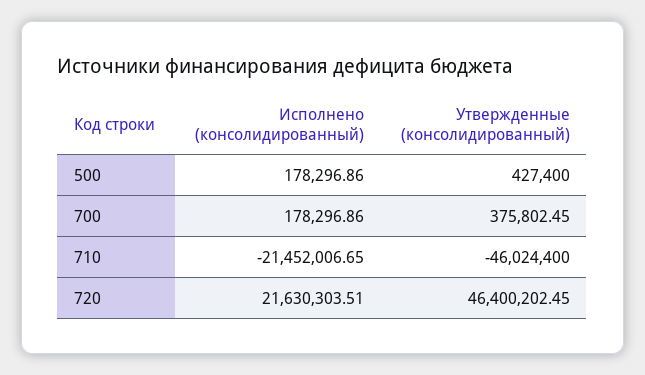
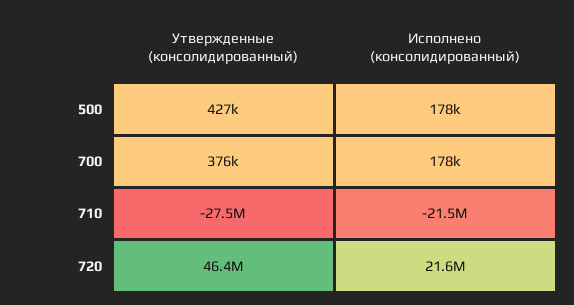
  {
    "Исполнено (консолидированный)": {
      "500": 178296.86,
      "700": 178296.86,
      "710": -21452006.65,
      "720": 21630303.51
    },
    "Утвержденные (консолидированный)": {
      "500": 427400,
      "700": 375802.45,
-     "710": -46024400,
+     "710": -27500000,
      "720": 46400202.45
    }
  }

